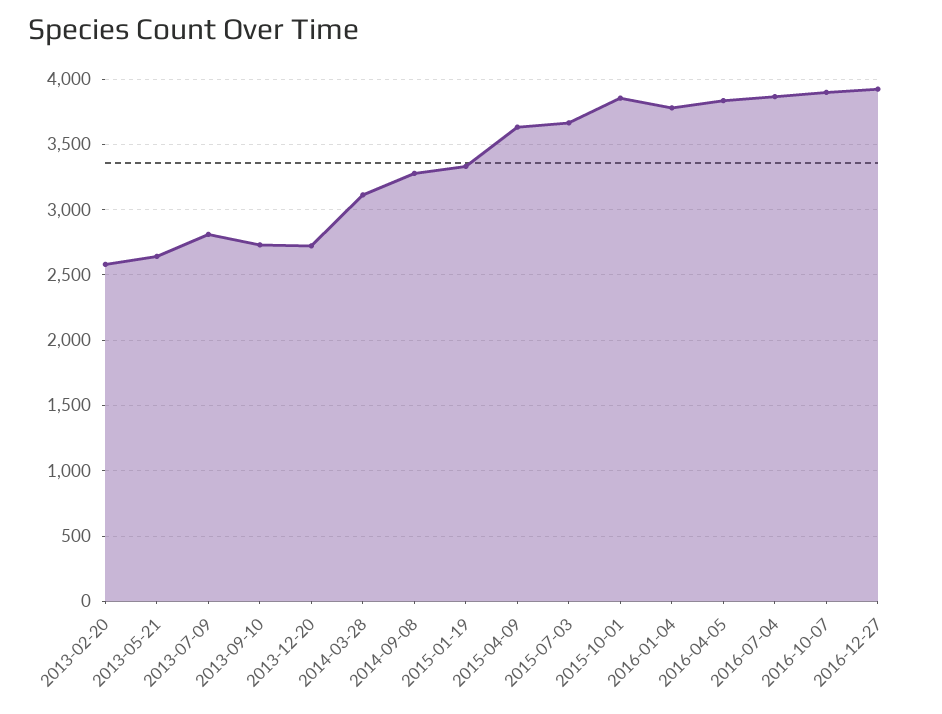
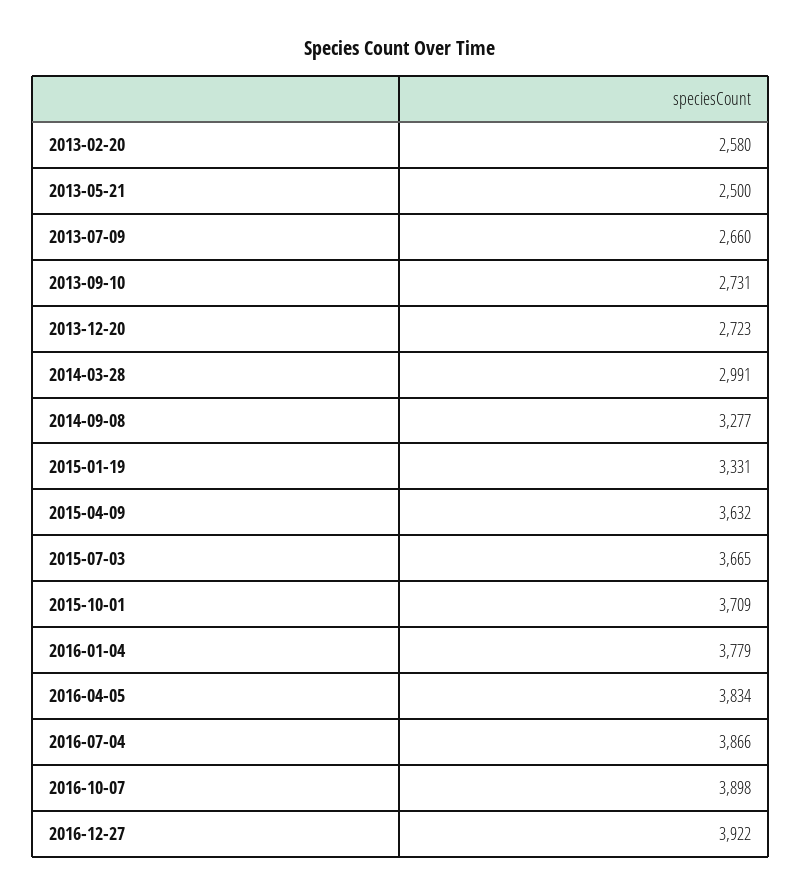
  {
    "2013-02-20": 2580,
-   "2013-05-21": 2650,
+   "2013-05-21": 2500,
-   "2013-07-09": 2800,
+   "2013-07-09": 2660,
    "2013-09-10": 2731,
    "2013-12-20": 2723,
-   "2014-03-28": 3100,
+   "2014-03-28": 2991,
    "2014-09-08": 3277,
    "2015-01-19": 3331,
    "2015-04-09": 3632,
    "2015-07-03": 3665,
-   "2015-10-01": 3850,
+   "2015-10-01": 3709,
    "2016-01-04": 3779,
    "2016-04-05": 3834,
    "2016-07-04": 3866,
    "2016-10-07": 3898,
    "2016-12-27": 3922
  }

